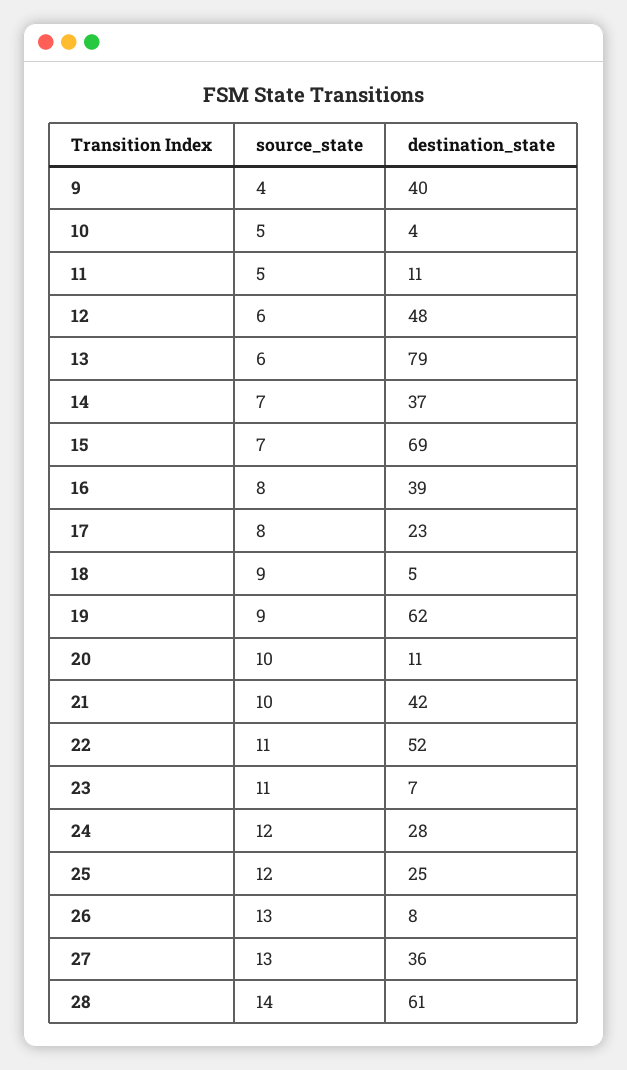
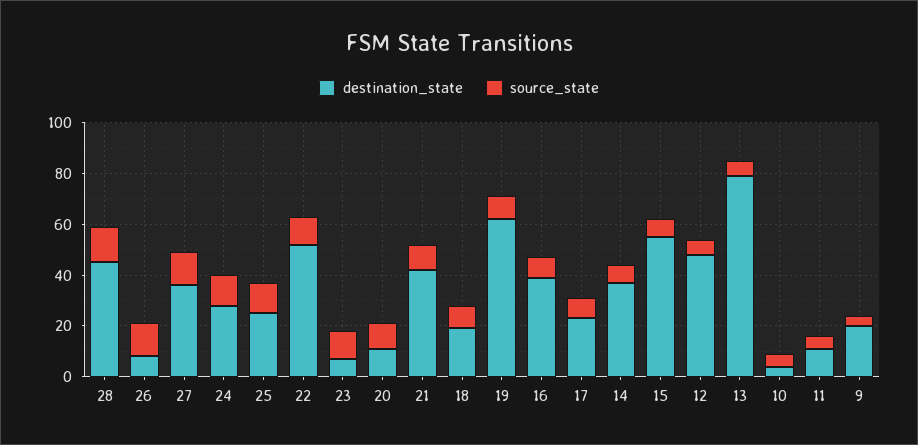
  {
    "source_state": {
      "9": 4,
      "10": 5,
      "11": 5,
      "12": 6,
      "13": 6,
      "14": 7,
      "15": 7,
      "16": 8,
      "17": 8,
      "18": 9,
      "19": 9,
      "20": 10,
      "21": 10,
      "22": 11,
      "23": 11,
      "24": 12,
      "25": 12,
      "26": 13,
      "27": 13,
      "28": 14
    },
    "destination_state": {
-     "9": 40,
+     "9": 20,
      "10": 4,
      "11": 11,
      "12": 48,
      "13": 79,
      "14": 37,
-     "15": 69,
+     "15": 55,
      "16": 39,
      "17": 23,
-     "18": 5,
+     "18": 20,
      "19": 62,
      "20": 11,
      "21": 42,
      "22": 52,
      "23": 7,
      "24": 28,
      "25": 25,
      "26": 8,
      "27": 36,
-     "28": 61
+     "28": 45
    }
  }

